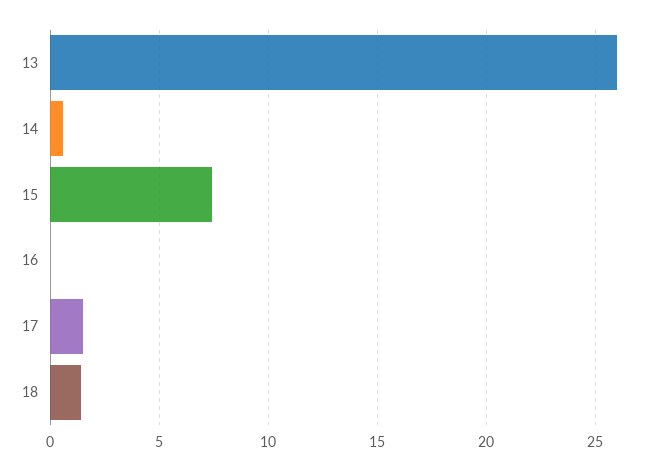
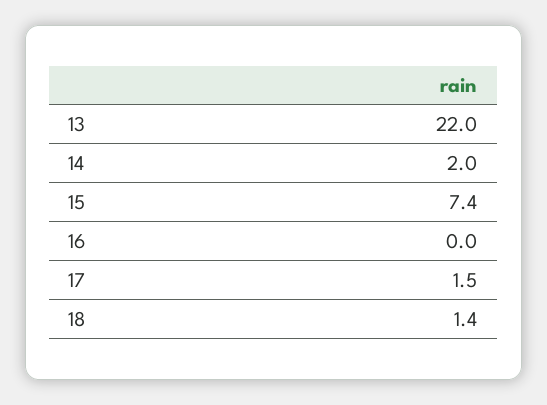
  {
-   "13": 26,
+   "13": 22,
-   "14": 0.5,
+   "14": 2,
    "15": 7.4,
    "16": 0,
    "17": 1.5,
    "18": 1.4
  }

